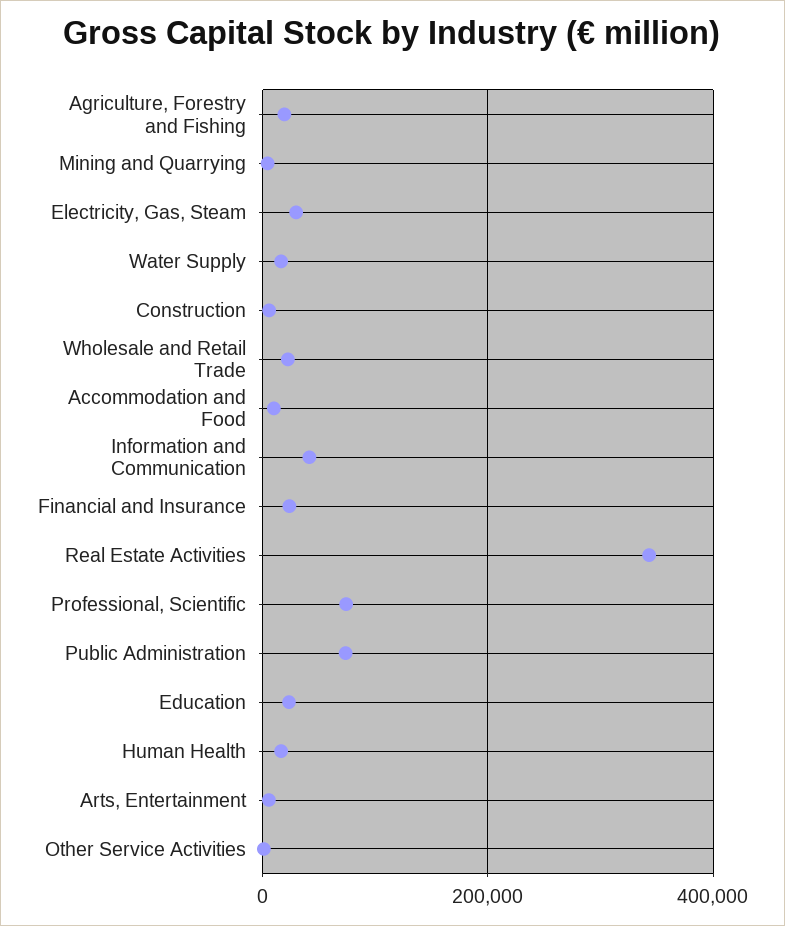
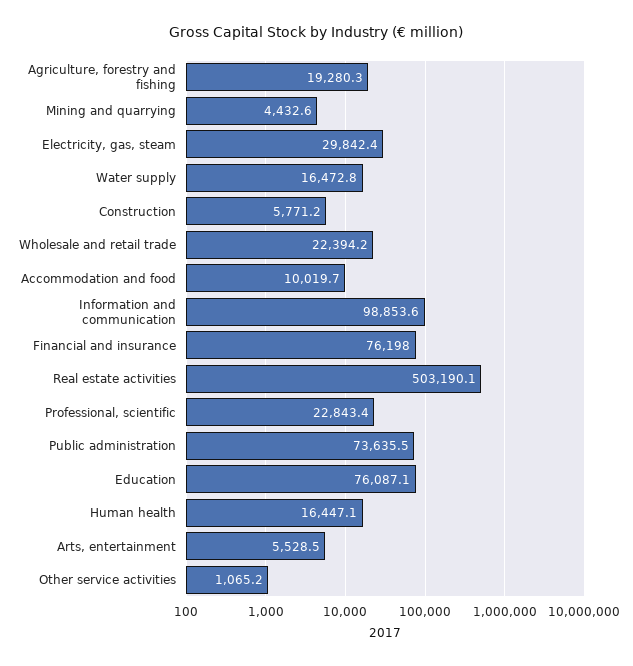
  {
    "Agriculture, Forestry and Fishing": 19280.3,
    "Mining and Quarrying": 4432.6,
    "Electricity, Gas, Steam": 29842.4,
    "Water Supply": 16472.8,
    "Construction": 5771.2,
    "Wholesale and Retail Trade": 22394.2,
    "Accommodation and Food": 10019.7,
-   "Information and Communication": 40000,
+   "Information and Communication": 98853.6,
-   "Financial and Insurance": 20000,
+   "Financial and Insurance": 76198,
-   "Real Estate Activities": 340000,
+   "Real Estate Activities": 503190.1,
-   "Professional, Scientific": 80000,
+   "Professional, Scientific": 22843.4,
    "Public Administration": 73635.5,
-   "Education": 20000,
+   "Education": 76087.1,
    "Human Health": 16447.1,
    "Arts, Entertainment": 5528.5,
    "Other Service Activities": 1065.2
  }

